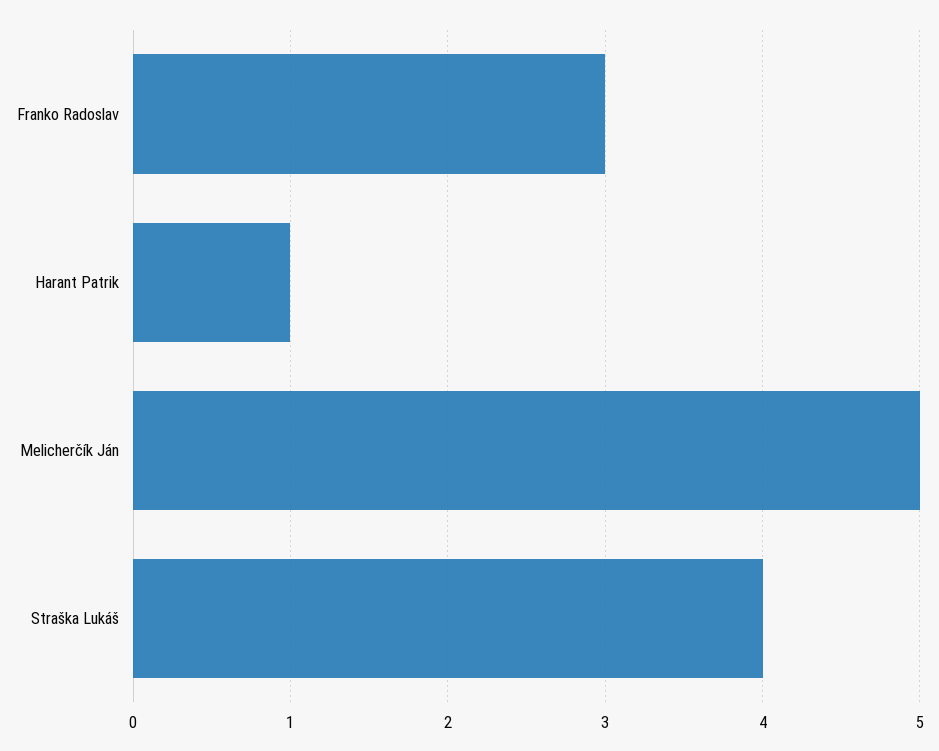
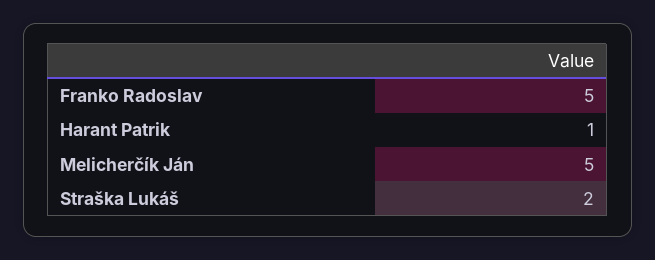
  {
-   "Franko Radoslav": 3,
+   "Franko Radoslav": 5,
    "Harant Patrik": 1,
    "Melicherčík Ján": 5,
-   "Straška Lukáš": 4
+   "Straška Lukáš": 2
  }

